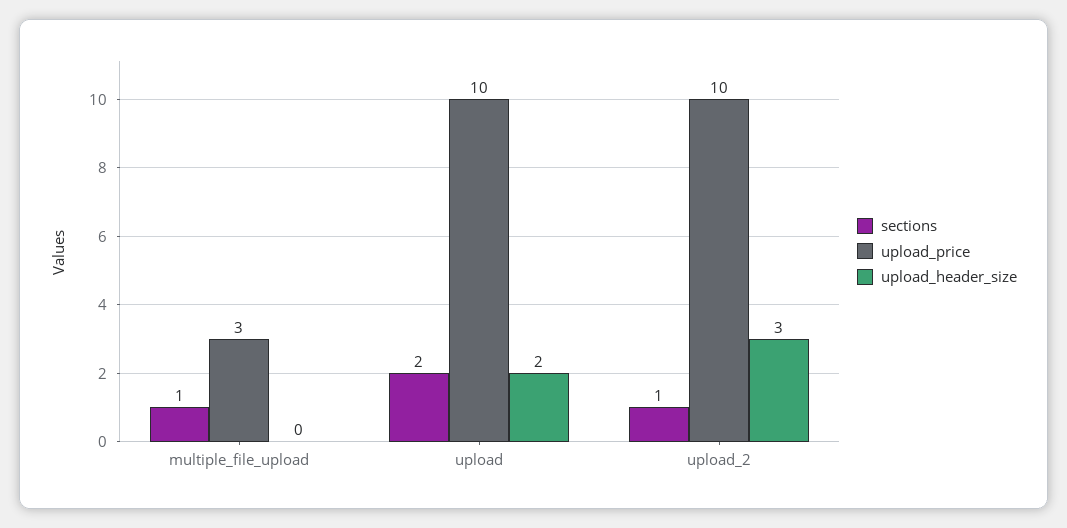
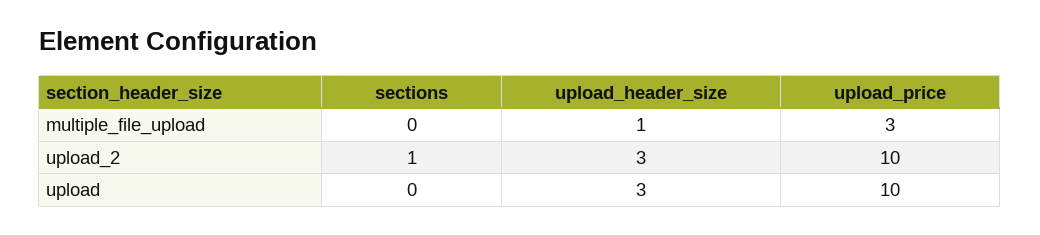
  {
    "sections": {
-     "multiple_file_upload": 1,
+     "multiple_file_upload": 0,
-     "upload": 2,
+     "upload": 0,
      "upload_2": 1
    },
    "upload_price": {
      "multiple_file_upload": 3,
      "upload": 10,
      "upload_2": 10
    },
    "upload_header_size": {
-     "multiple_file_upload": 0,
+     "multiple_file_upload": 1,
-     "upload": 2,
+     "upload": 3,
      "upload_2": 3
    }
  }

